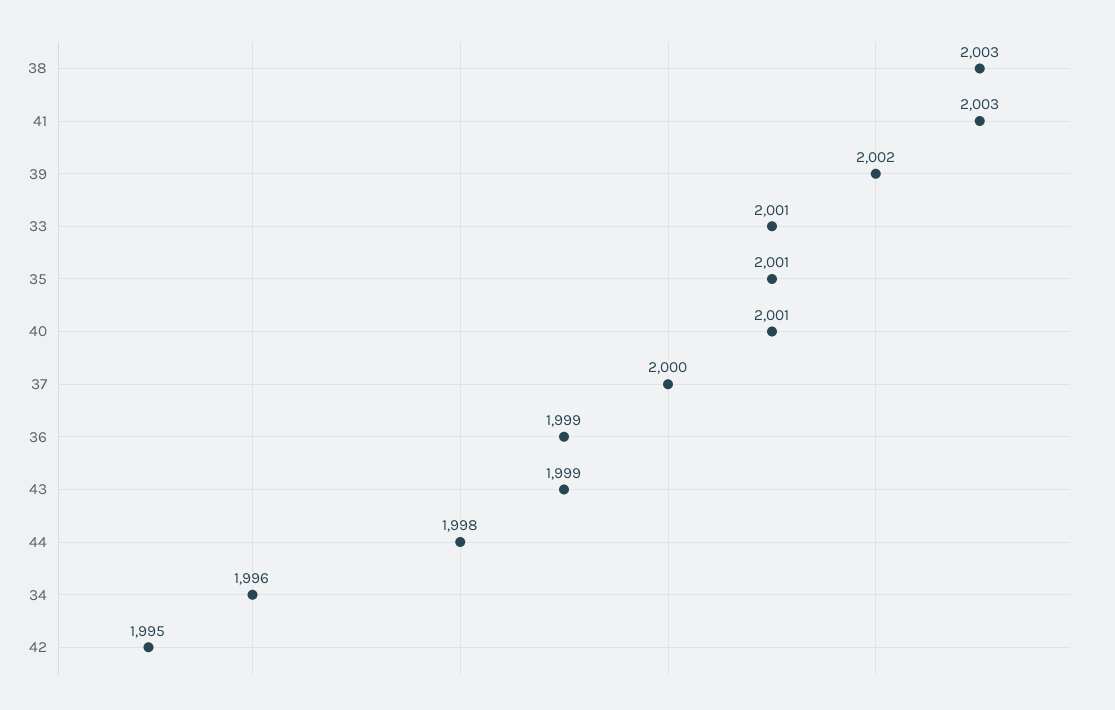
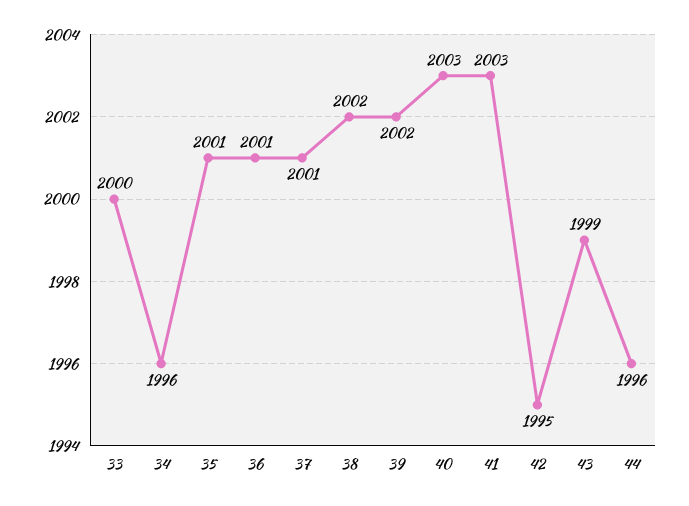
  {
-   "38": 2003,
+   "38": 2002,
    "41": 2003,
    "39": 2002,
-   "33": 2001,
+   "33": 2000,
    "35": 2001,
-   "40": 2001,
+   "40": 2003,
-   "37": 2000,
+   "37": 2001,
-   "36": 1999,
+   "36": 2001,
    "43": 1999,
-   "44": 1998,
+   "44": 1996,
    "34": 1996,
    "42": 1995
  }

